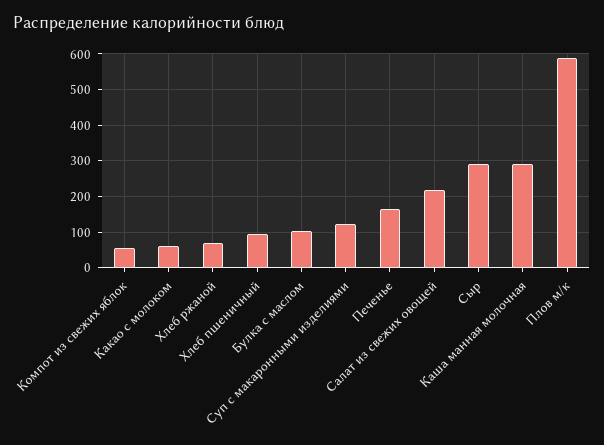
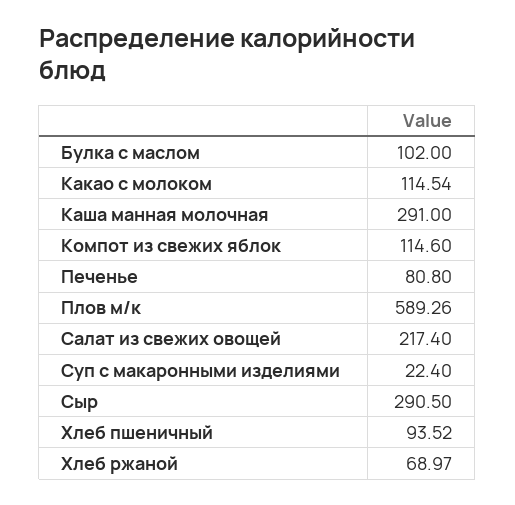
  {
-   "Компот из свежих яблок": 60,
+   "Компот из свежих яблок": 114.6,
-   "Какао с молоком": 60,
+   "Какао с молоком": 114.54,
    "Хлеб ржаной": 68.97,
    "Хлеб пшеничный": 93.52,
    "Булка с маслом": 102,
-   "Суп с макаронными изделиями": 120,
+   "Суп с макаронными изделиями": 22.4,
-   "Печенье": 160,
+   "Печенье": 80.8,
    "Салат из свежих овощей": 217.4,
    "Сыр": 290.5,
    "Каша манная молочная": 291,
    "Плов м/к": 589.26
  }

